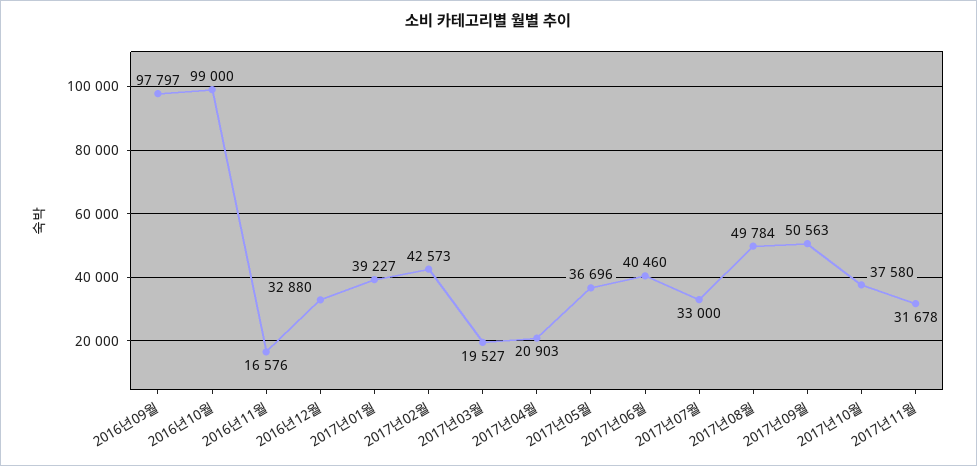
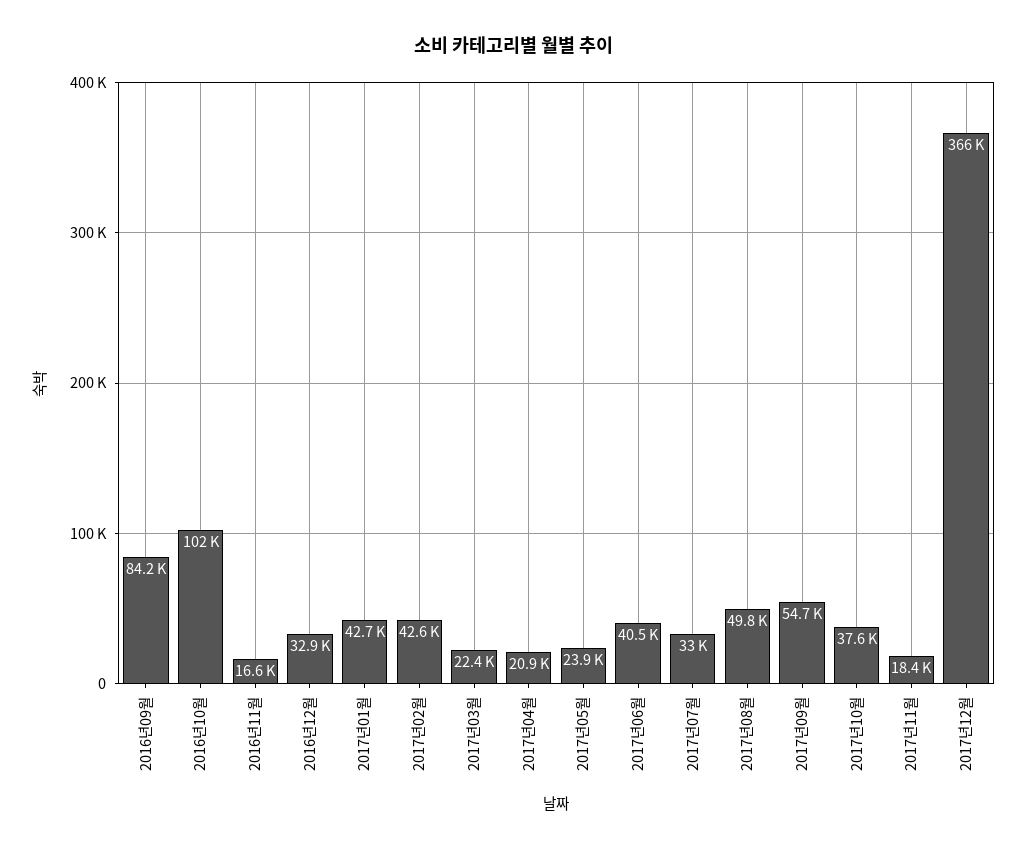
  {
-   "2016년09월": 97797,
+   "2016년09월": 84200,
-   "2016년10월": 99000,
+   "2016년10월": 102000,
    "2016년11월": 16576,
    "2016년12월": 32880,
-   "2017년01월": 39227,
+   "2017년01월": 42700,
    "2017년02월": 42573,
-   "2017년03월": 19527,
+   "2017년03월": 22400,
    "2017년04월": 20903,
-   "2017년05월": 36696,
+   "2017년05월": 23900,
    "2017년06월": 40460,
    "2017년07월": 33000,
    "2017년08월": 49784,
-   "2017년09월": 50563,
+   "2017년09월": 54700,
    "2017년10월": 37580,
-   "2017년11월": 31678
+   "2017년11월": 18400,
+   "2017년12월": 366000
  }

